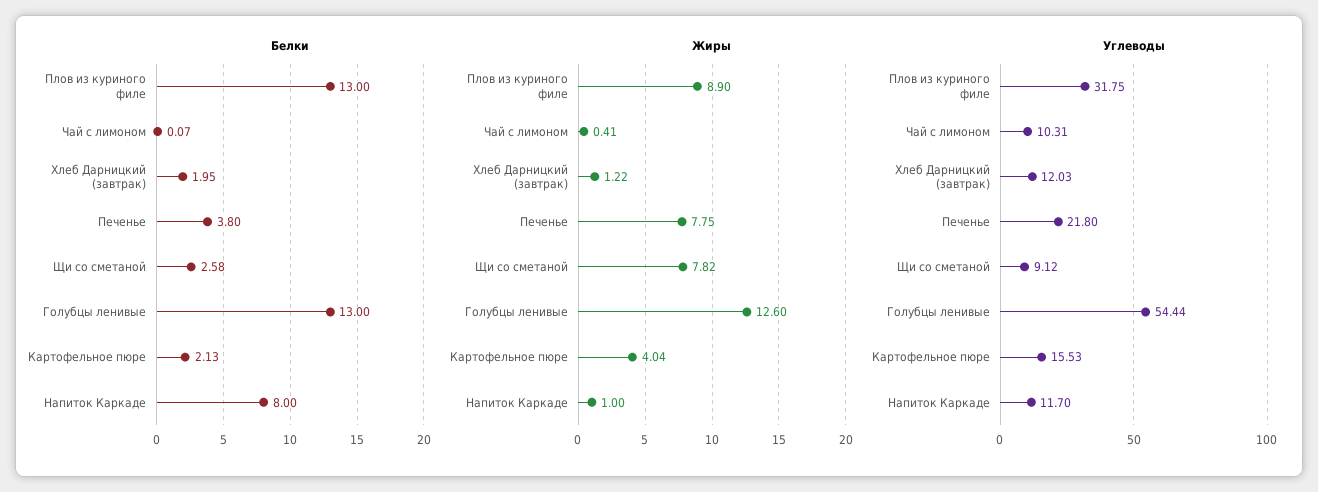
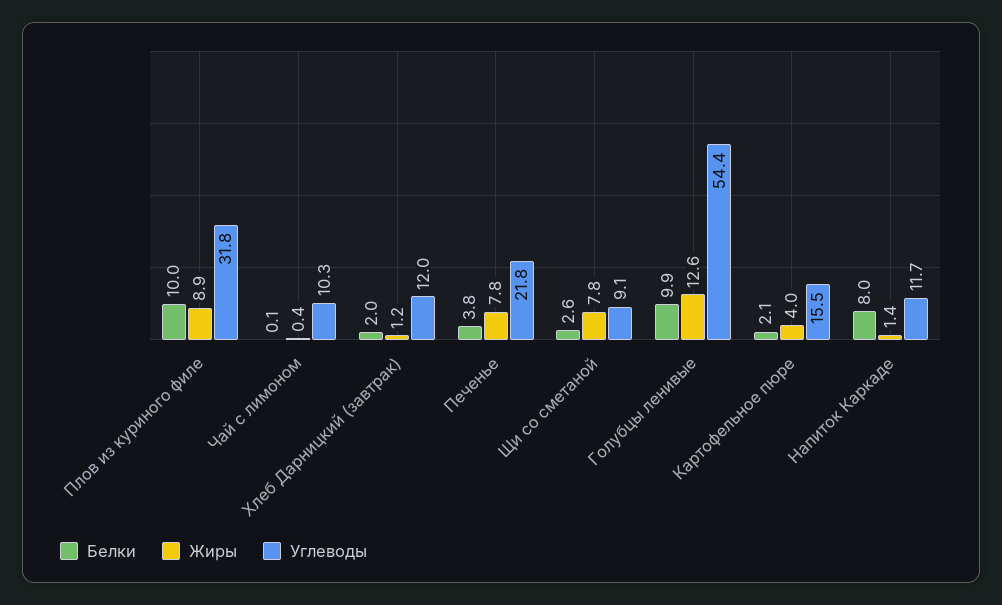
  {
    "Белки": {
-     "Плов из куриного филе": 13,
+     "Плов из куриного филе": 10,
      "Чай с лимоном": 0.07,
      "Хлеб Дарницкий (завтрак)": 1.95,
      "Печенье": 3.8,
      "Щи со сметаной": 2.58,
-     "Голубцы ленивые": 13,
+     "Голубцы ленивые": 9.9,
      "Картофельное пюре": 2.13,
      "Напиток Каркаде": 8
    },
    "Жиры": {
      "Плов из куриного филе": 8.9,
      "Чай с лимоном": 0.41,
      "Хлеб Дарницкий (завтрак)": 1.22,
      "Печенье": 7.75,
      "Щи со сметаной": 7.82,
      "Голубцы ленивые": 12.6,
      "Картофельное пюре": 4.04,
-     "Напиток Каркаде": 1
+     "Напиток Каркаде": 1.4
    },
    "Углеводы": {
      "Плов из куриного филе": 31.75,
      "Чай с лимоном": 10.31,
      "Хлеб Дарницкий (завтрак)": 12.03,
      "Печенье": 21.8,
      "Щи со сметаной": 9.12,
      "Голубцы ленивые": 54.44,
      "Картофельное пюре": 15.53,
      "Напиток Каркаде": 11.7
    }
  }

